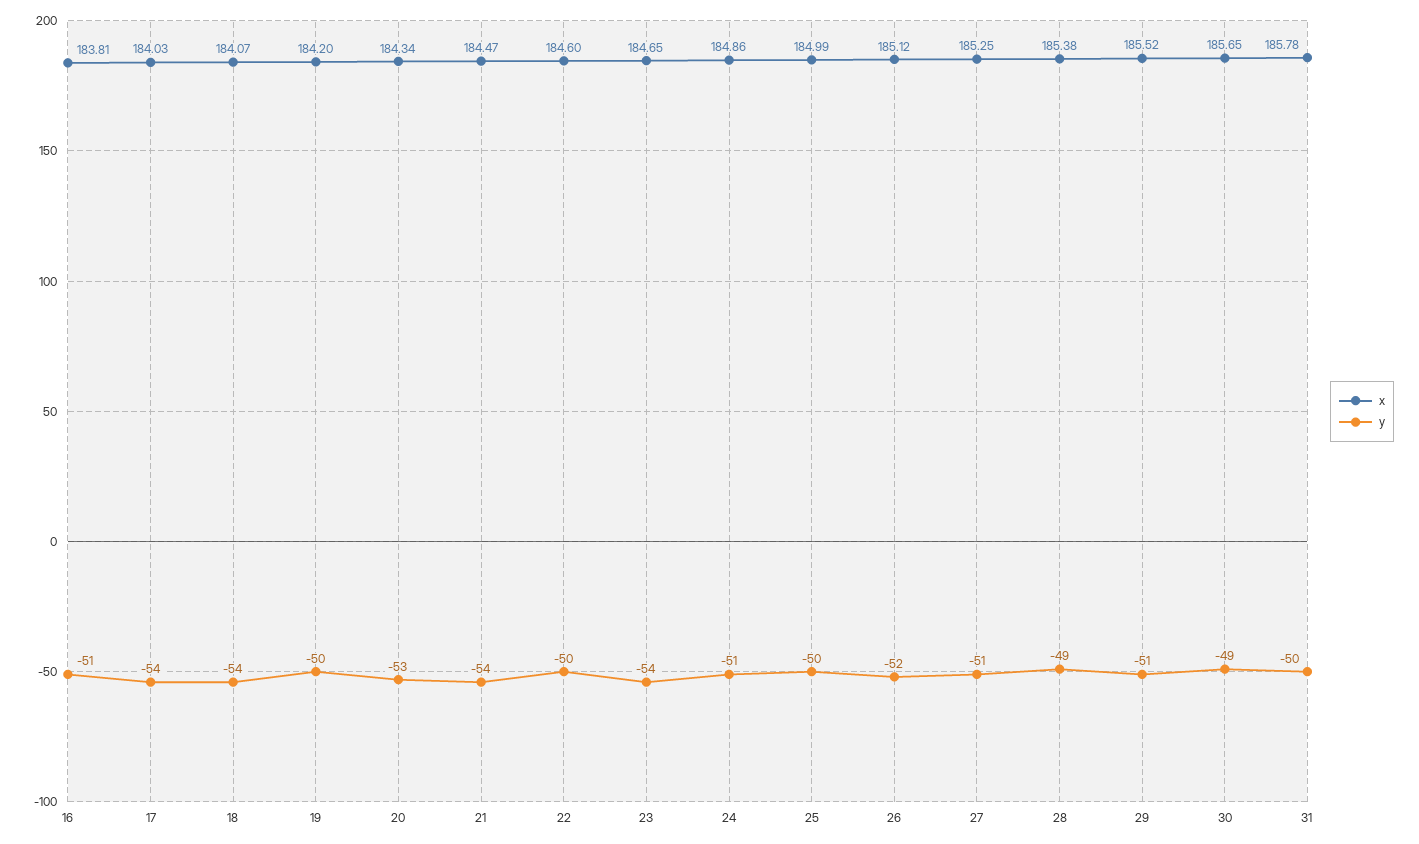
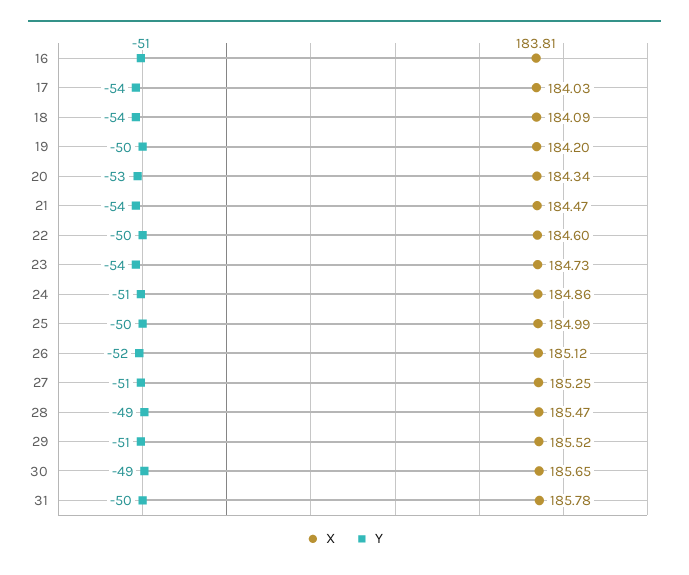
  {
    "x": {
      "16": 183.81,
      "17": 184.03,
-     "18": 184.07,
+     "18": 184.09,
      "19": 184.2,
      "20": 184.34,
      "21": 184.47,
      "22": 184.6,
-     "23": 184.65,
+     "23": 184.73,
      "24": 184.86,
      "25": 184.99,
      "26": 185.12,
      "27": 185.25,
-     "28": 185.38,
+     "28": 185.47,
      "29": 185.52,
      "30": 185.65,
      "31": 185.78
    },
    "y": {
      "16": -51,
      "17": -54,
      "18": -54,
      "19": -50,
      "20": -53,
      "21": -54,
      "22": -50,
      "23": -54,
      "24": -51,
      "25": -50,
      "26": -52,
      "27": -51,
      "28": -49,
      "29": -51,
      "30": -49,
      "31": -50
    }
  }

